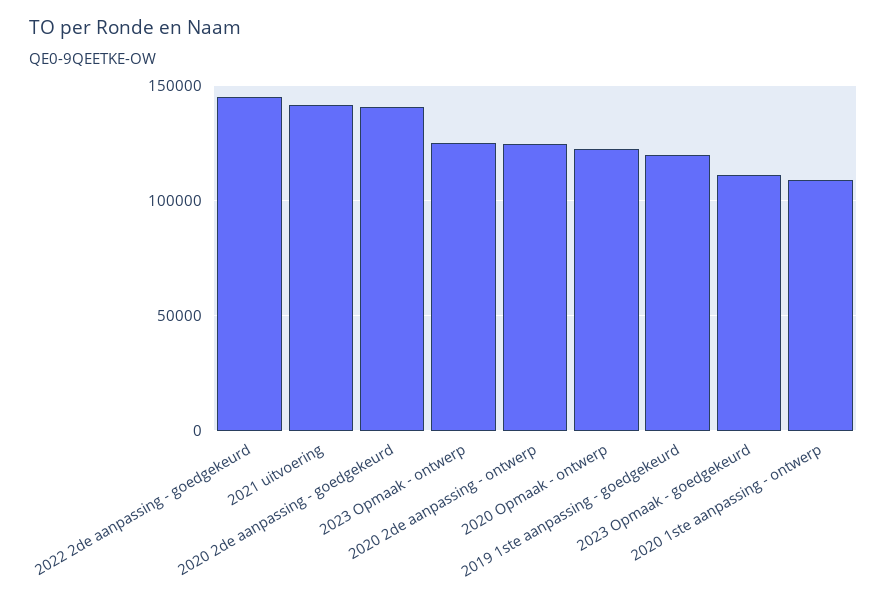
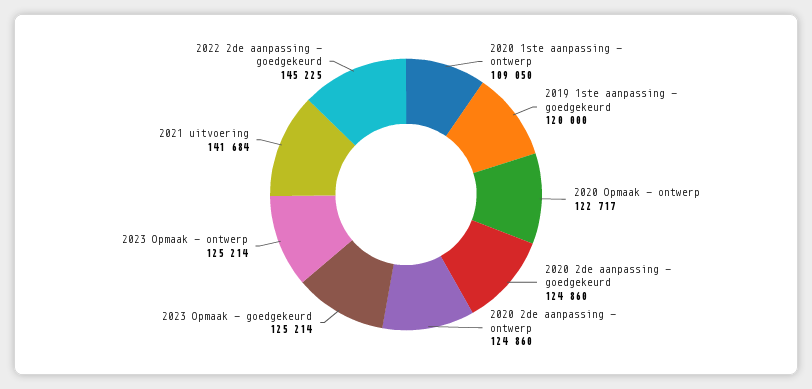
  {
    "2022 2de aanpassing - goedgekeurd": 145225,
    "2021 uitvoering": 141684,
-   "2020 2de aanpassing - goedgekeurd": 140000,
+   "2020 2de aanpassing - goedgekeurd": 124860,
    "2023 Opmaak - ontwerp": 125214,
    "2020 2de aanpassing - ontwerp": 124860,
    "2020 Opmaak - ontwerp": 122717,
    "2019 1ste aanpassing - goedgekeurd": 120000,
-   "2023 Opmaak - goedgekeurd": 110000,
+   "2023 Opmaak - goedgekeurd": 125214,
    "2020 1ste aanpassing - ontwerp": 109050
  }

